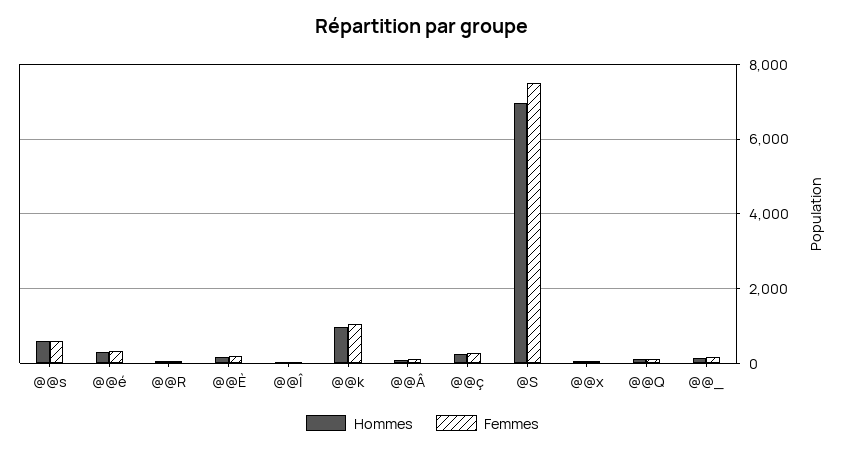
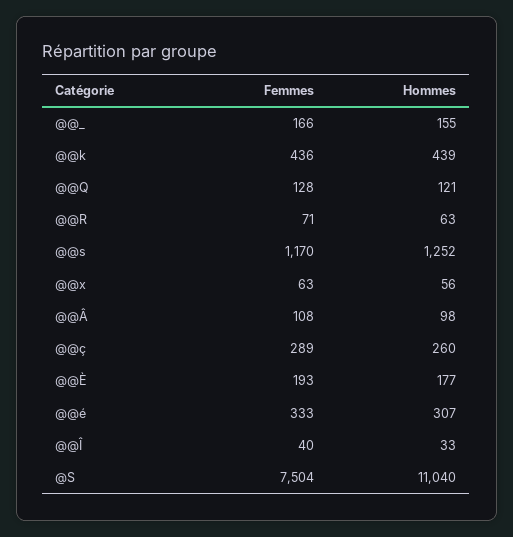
  {
    "Hommes": {
-     "@@s": 600,
+     "@@s": 1252,
      "@@é": 307,
      "@@R": 63,
      "@@È": 177,
      "@@Î": 33,
-     "@@k": 1000,
+     "@@k": 439,
      "@@Â": 98,
      "@@ç": 260,
-     "@S": 7000,
+     "@S": 11040,
      "@@x": 56,
      "@@Q": 121,
      "@@_": 155
    },
    "Femmes": {
-     "@@s": 600,
+     "@@s": 1170,
      "@@é": 333,
      "@@R": 71,
      "@@È": 193,
      "@@Î": 40,
-     "@@k": 1000,
+     "@@k": 436,
      "@@Â": 108,
      "@@ç": 289,
      "@S": 7504,
      "@@x": 63,
      "@@Q": 128,
      "@@_": 166
    }
  }

